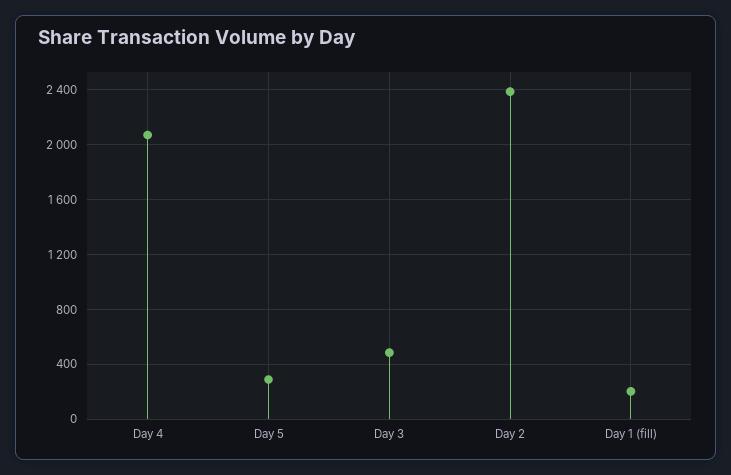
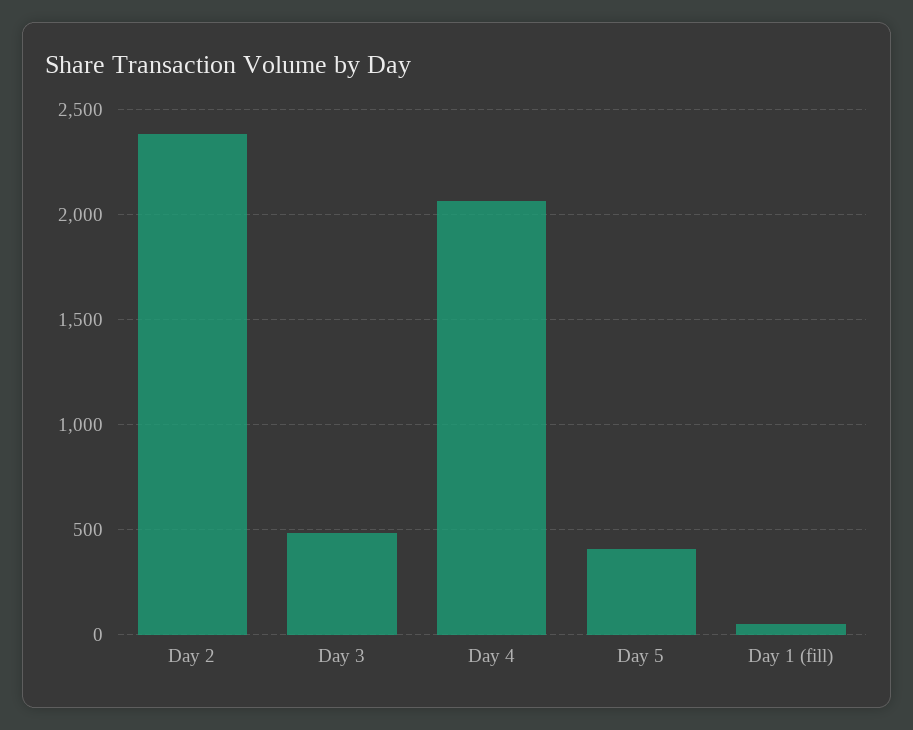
  {
    "Day 4": 2050,
-   "Day 5": 300,
+   "Day 5": 400,
    "Day 3": 500,
    "Day 2": 2400,
-   "Day 1 (fill)": 200
+   "Day 1 (fill)": 50
  }

